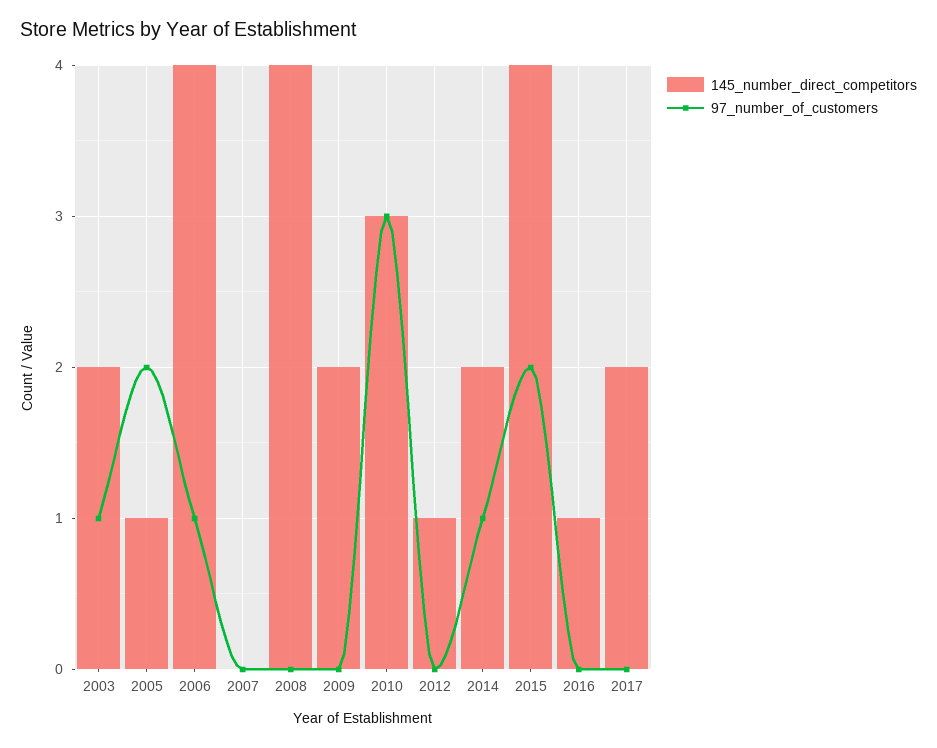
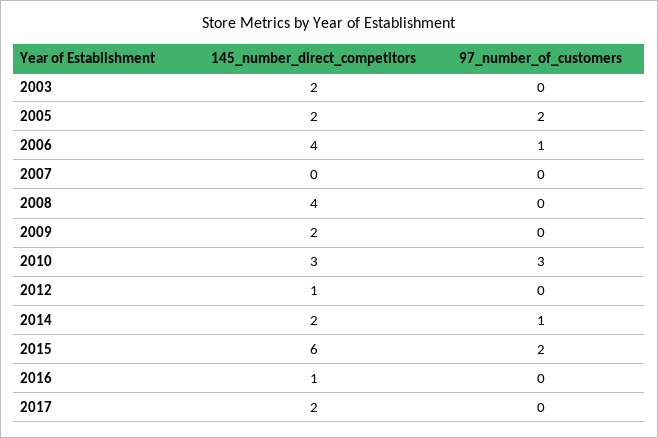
  {
    "145_number_direct_competitors": {
      "2003": 2,
-     "2005": 1,
+     "2005": 2,
      "2006": 4,
      "2007": 0,
      "2008": 4,
      "2009": 2,
      "2010": 3,
      "2012": 1,
      "2014": 2,
-     "2015": 4,
+     "2015": 6,
      "2016": 1,
      "2017": 2
    },
    "97_number_of_customers": {
-     "2003": 1,
+     "2003": 0,
      "2005": 2,
      "2006": 1,
      "2007": 0,
      "2008": 0,
      "2009": 0,
      "2010": 3,
      "2012": 0,
      "2014": 1,
      "2015": 2,
      "2016": 0,
      "2017": 0
    }
  }

